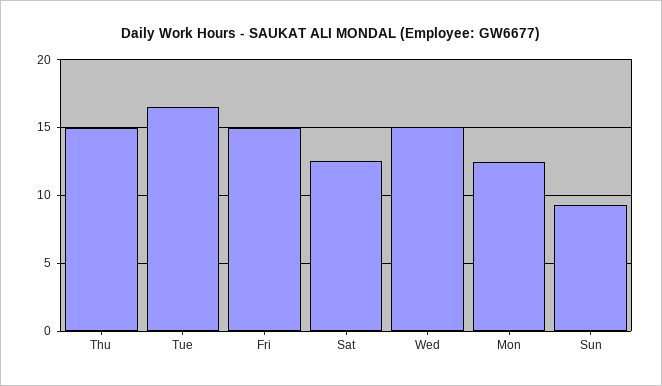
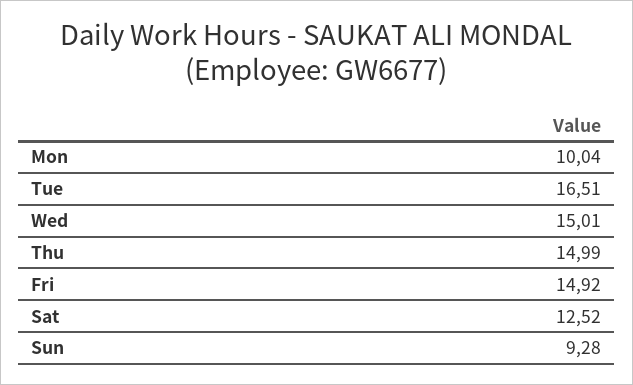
  {
    "Thu": 14.99,
    "Tue": 16.51,
    "Fri": 14.92,
    "Sat": 12.52,
    "Wed": 15.01,
-   "Mon": 12.5,
+   "Mon": 10.04,
    "Sun": 9.28
  }

